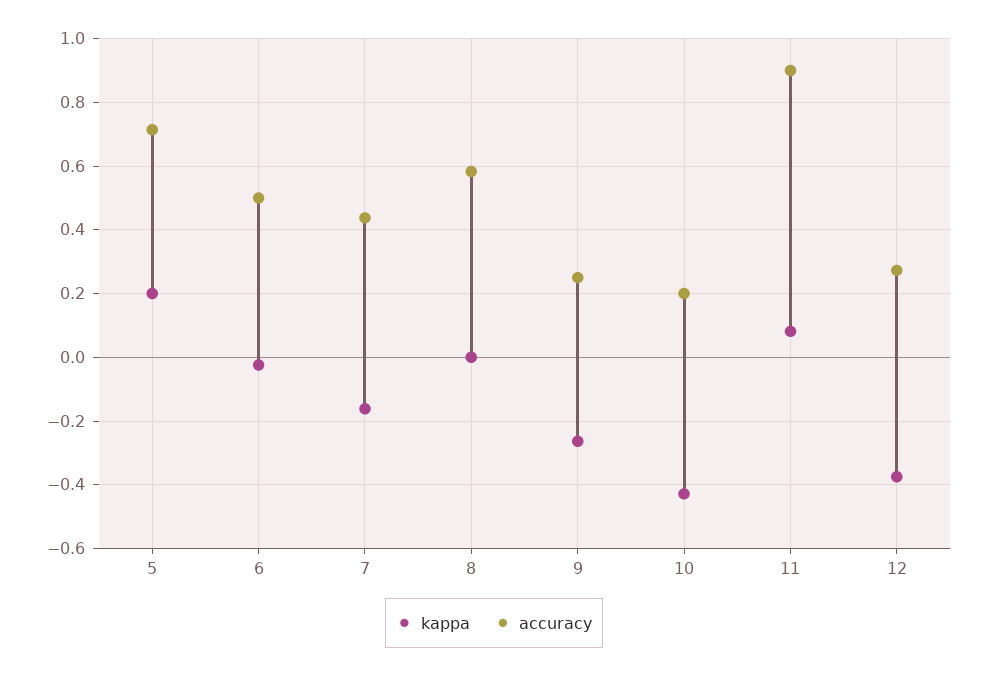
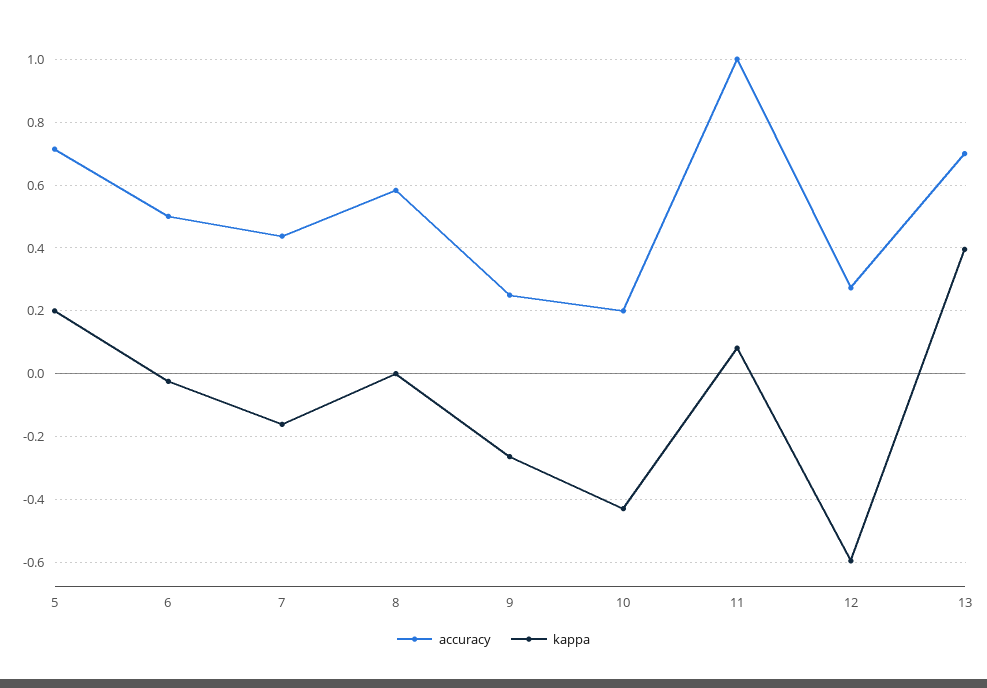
  {
    "kappa": {
      "5": 0.2,
      "6": -0.02,
      "7": -0.16,
      "8": 0,
      "9": -0.26,
      "10": -0.42,
      "11": 0.08,
-     "12": -0.38
+     "12": -0.6,
+     "13": 0.4
    },
    "accuracy": {
      "5": 0.72,
      "6": 0.5,
      "7": 0.44,
      "8": 0.58,
      "9": 0.26,
      "10": 0.2,
-     "11": 0.9,
+     "11": 1,
-     "12": 0.28
+     "12": 0.28,
+     "13": 0.7
    }
  }

